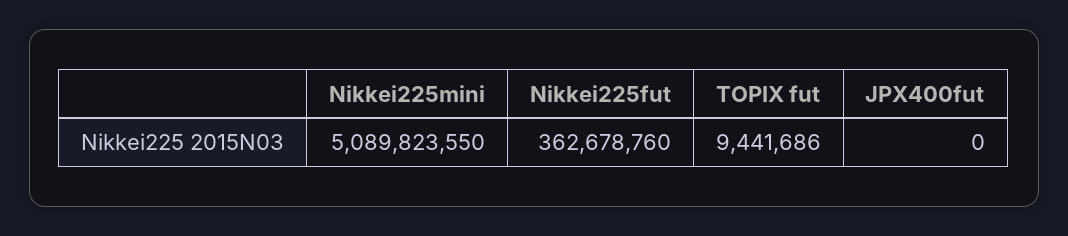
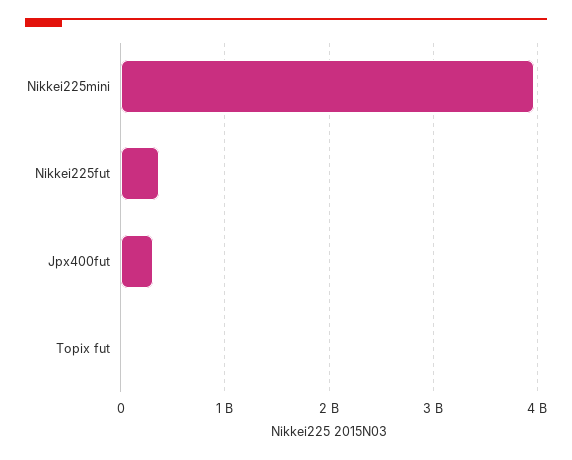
  {
-   "Nikkei225mini": 5089823550,
+   "Nikkei225mini": 4000000000,
    "Nikkei225fut": 362678760,
    "TOPIX fut": 9441686,
-   "JPX400fut": 0
+   "JPX400fut": 300000000
  }

